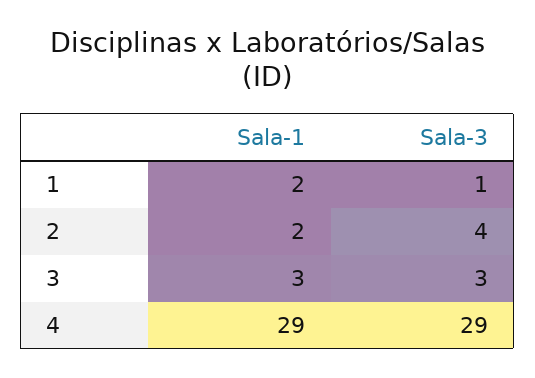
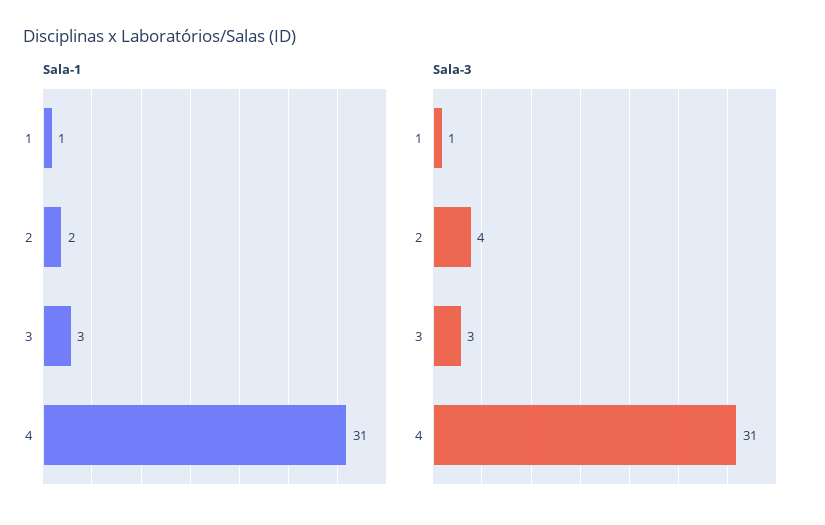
  {
    "Sala-1": {
-     "1": 2,
+     "1": 1,
      "2": 2,
      "3": 3,
-     "4": 29
+     "4": 31
    },
    "Sala-3": {
      "1": 1,
      "2": 4,
      "3": 3,
-     "4": 29
+     "4": 31
    }
  }

